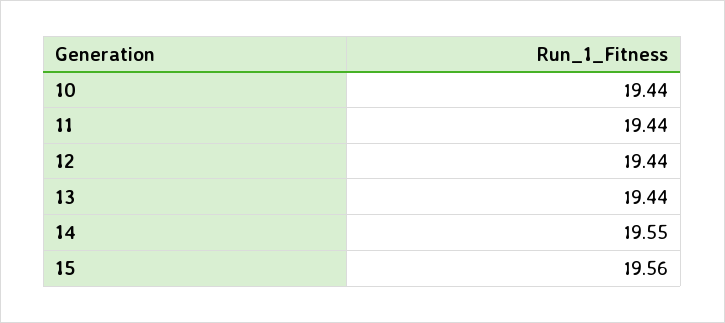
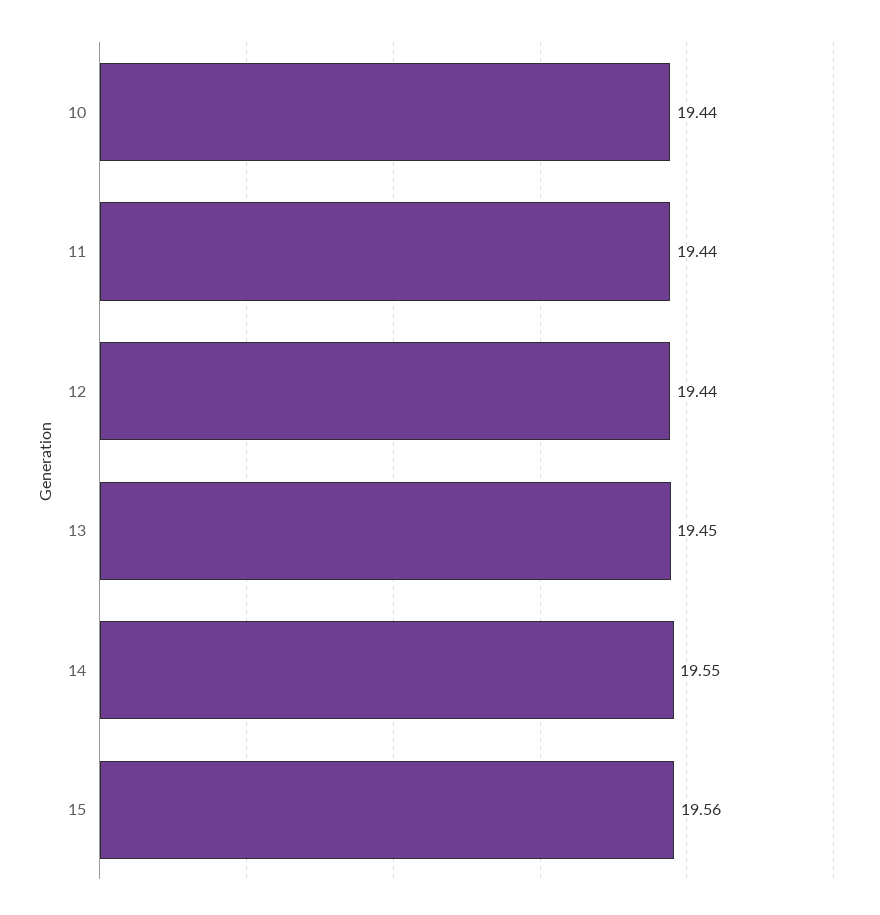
  {
    "10": 19.44,
    "11": 19.44,
    "12": 19.44,
-   "13": 19.44,
+   "13": 19.45,
    "14": 19.55,
    "15": 19.56
  }

